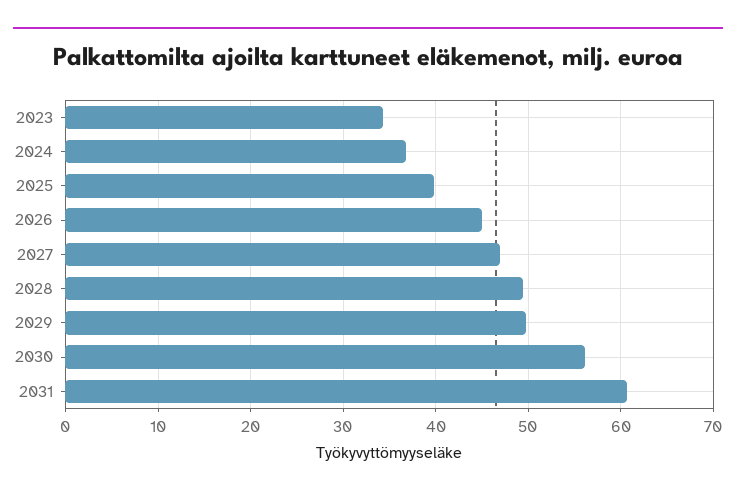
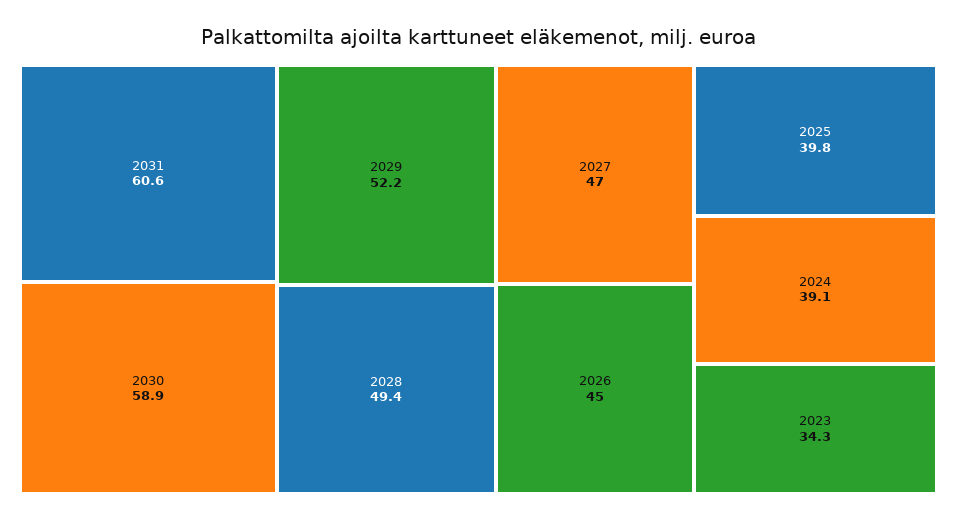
  {
    "2023": 34.3,
-   "2024": 37,
+   "2024": 39.1,
    "2025": 39.8,
    "2026": 45,
    "2027": 47,
    "2028": 49.4,
-   "2029": 50,
+   "2029": 52.2,
-   "2030": 56,
+   "2030": 58.9,
    "2031": 60.6
  }

